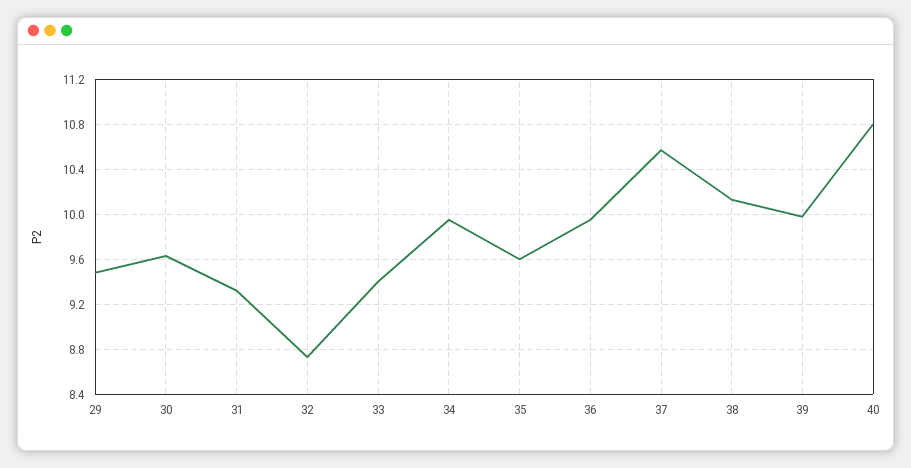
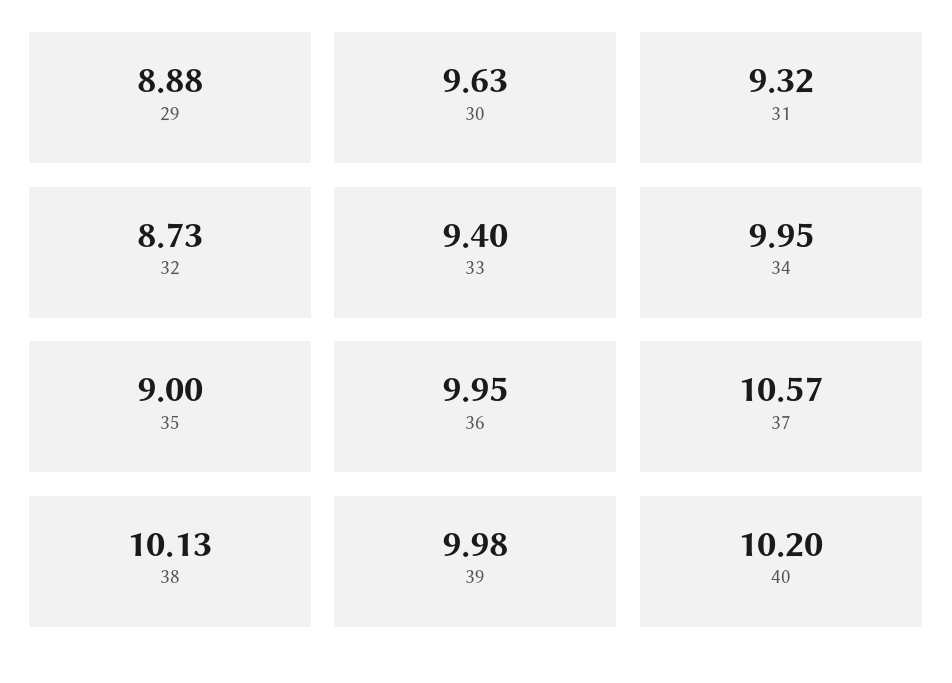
  {
-   "29": 9.5,
+   "29": 8.88,
    "30": 9.63,
    "31": 9.32,
    "32": 8.73,
    "33": 9.4,
    "34": 9.95,
-   "35": 9.6,
+   "35": 9,
    "36": 9.95,
    "37": 10.57,
    "38": 10.13,
    "39": 9.98,
-   "40": 10.8
+   "40": 10.2
  }

